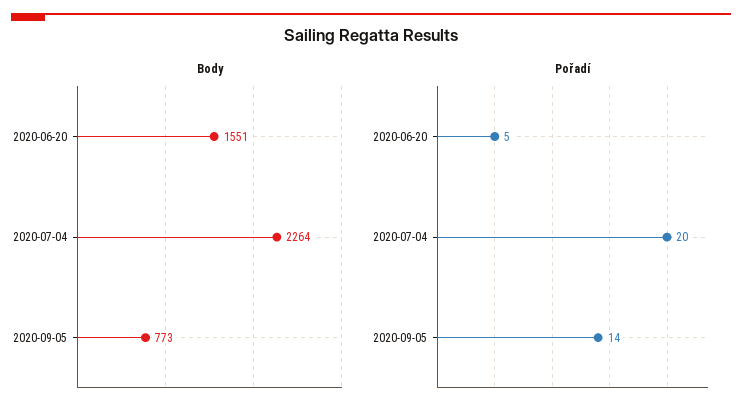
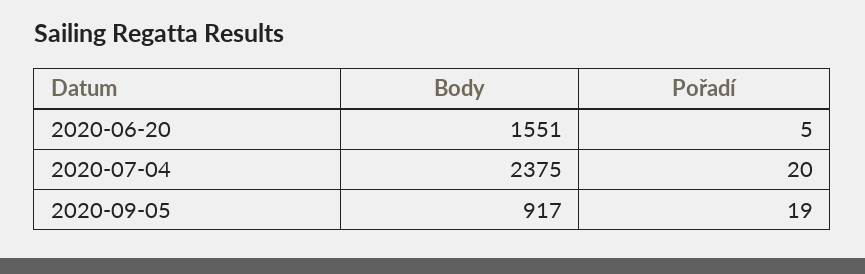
  {
    "Body": {
      "2020-06-20": 1551,
-     "2020-07-04": 2264,
+     "2020-07-04": 2375,
-     "2020-09-05": 773
+     "2020-09-05": 917
    },
    "Pořadí": {
      "2020-06-20": 5,
      "2020-07-04": 20,
-     "2020-09-05": 14
+     "2020-09-05": 19
    }
  }

